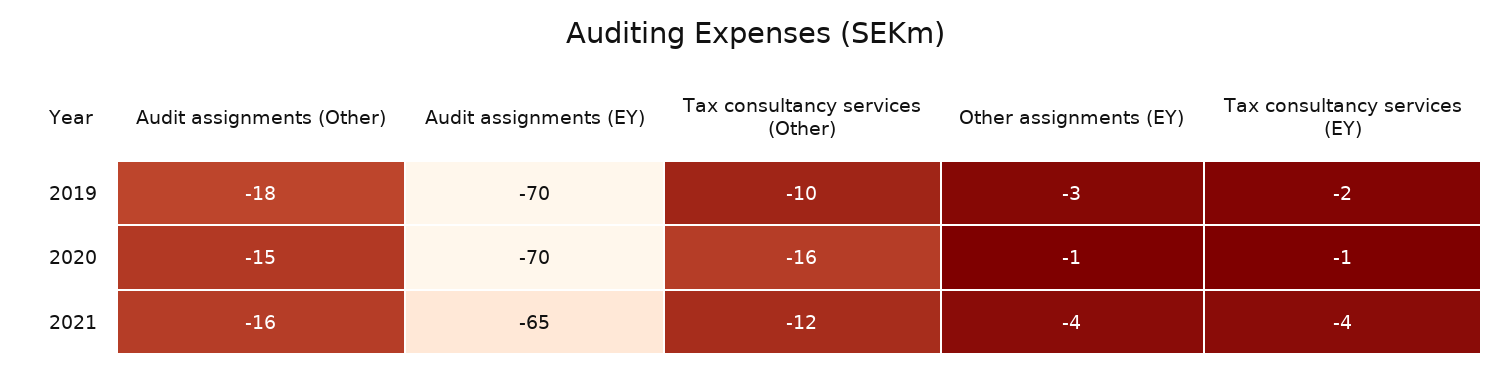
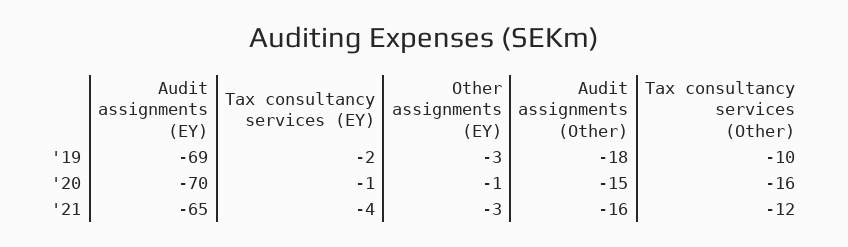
  {
    "Audit assignments (Other)": {
      "2019": -18,
      "2020": -15,
      "2021": -16
    },
    "Audit assignments (EY)": {
-     "2019": -70,
+     "2019": -69,
      "2020": -70,
      "2021": -65
    },
    "Tax consultancy services (Other)": {
      "2019": -10,
      "2020": -16,
      "2021": -12
    },
    "Other assignments (EY)": {
      "2019": -3,
      "2020": -1,
-     "2021": -4
+     "2021": -3
    },
    "Tax consultancy services (EY)": {
      "2019": -2,
      "2020": -1,
      "2021": -4
    }
  }

